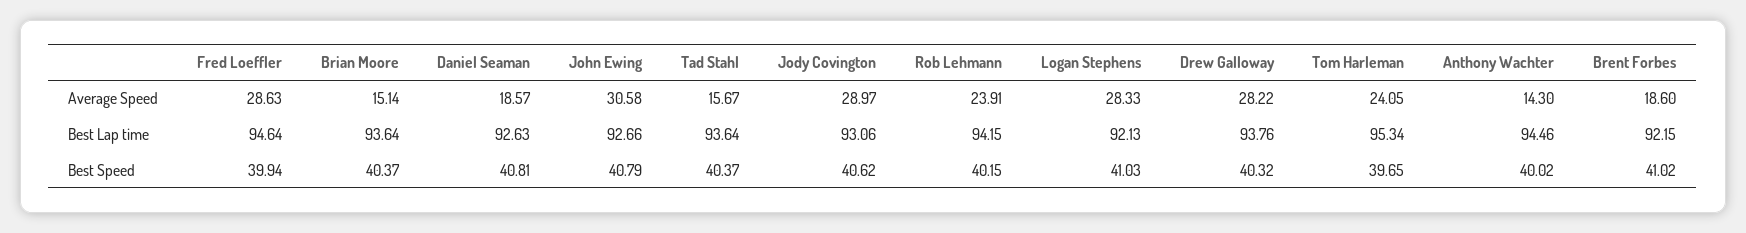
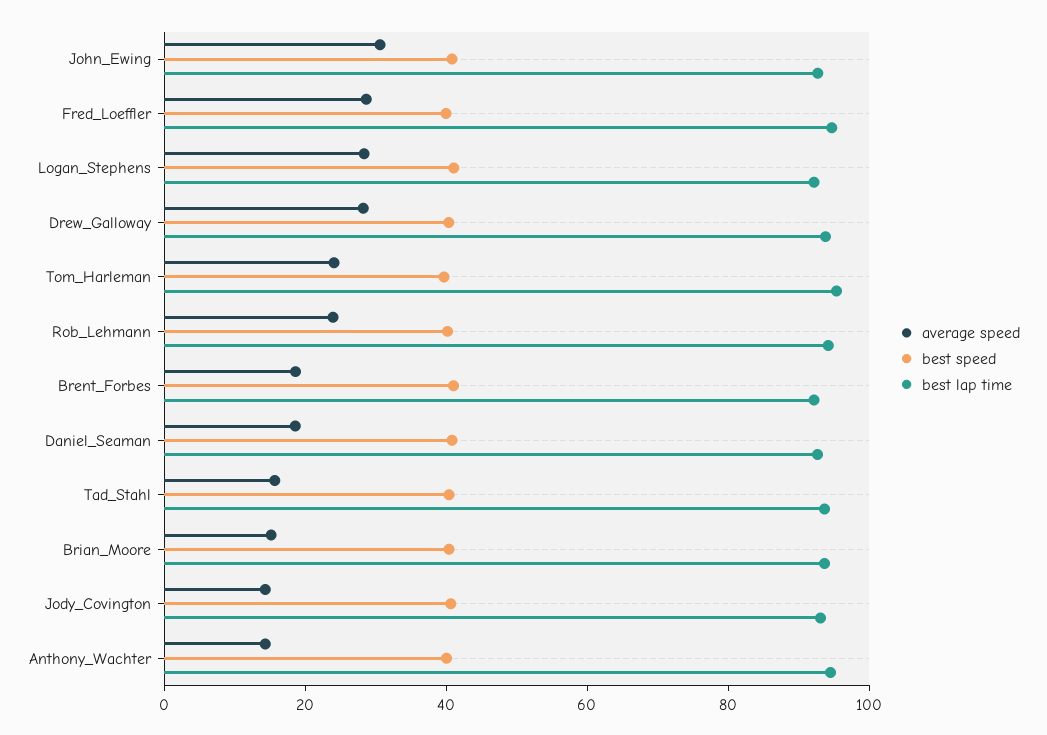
  {
    "Average Speed": {
      "Fred Loeffler": 28.63,
      "Brian Moore": 15.14,
      "Daniel Seaman": 18.57,
      "John Ewing": 30.58,
      "Tad Stahl": 15.67,
-     "Jody Covington": 28.97,
+     "Jody Covington": 15,
      "Rob Lehmann": 23.91,
      "Logan Stephens": 28.33,
      "Drew Galloway": 28.22,
      "Tom Harleman": 24.05,
      "Anthony Wachter": 14.3,
      "Brent Forbes": 18.6
    },
    "Best Lap time": {
      "Fred Loeffler": 94.64,
      "Brian Moore": 93.64,
      "Daniel Seaman": 92.63,
      "John Ewing": 92.66,
      "Tad Stahl": 93.64,
      "Jody Covington": 93.06,
      "Rob Lehmann": 94.15,
      "Logan Stephens": 92.13,
      "Drew Galloway": 93.76,
      "Tom Harleman": 95.34,
      "Anthony Wachter": 94.46,
      "Brent Forbes": 92.15
    },
    "Best Speed": {
      "Fred Loeffler": 39.94,
      "Brian Moore": 40.37,
      "Daniel Seaman": 40.81,
      "John Ewing": 40.79,
      "Tad Stahl": 40.37,
      "Jody Covington": 40.62,
      "Rob Lehmann": 40.15,
      "Logan Stephens": 41.03,
      "Drew Galloway": 40.32,
      "Tom Harleman": 39.65,
      "Anthony Wachter": 40.02,
      "Brent Forbes": 41.02
    }
  }

